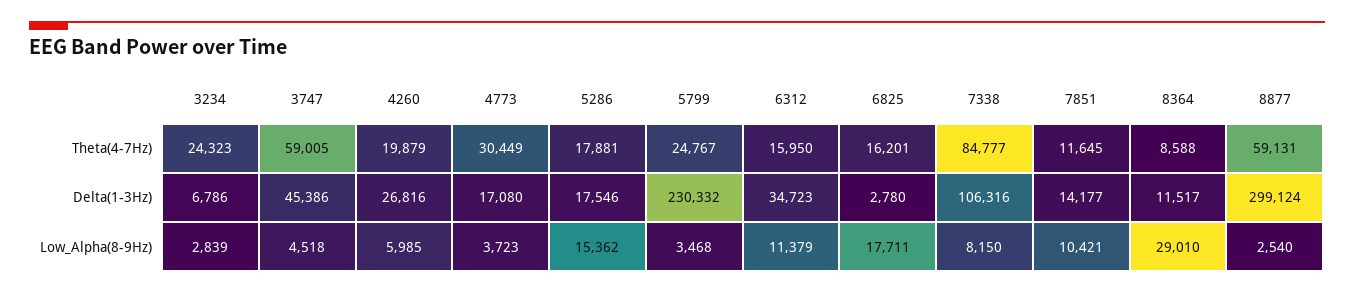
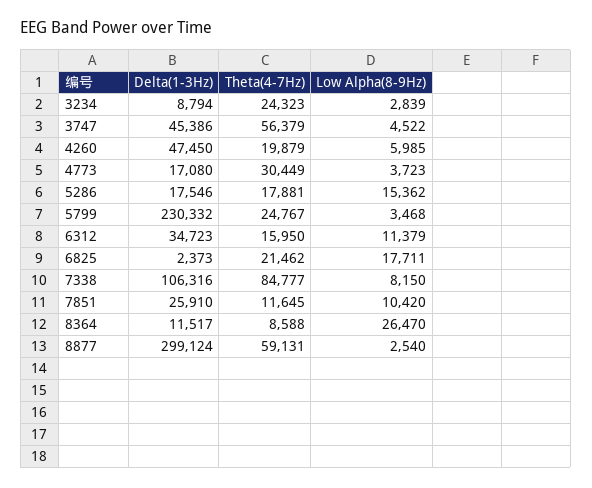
  {
    "3234": {
      "Theta(4-7Hz)": 24323,
-     "Delta(1-3Hz)": 6786,
+     "Delta(1-3Hz)": 8794,
      "Low_Alpha(8-9Hz)": 2839
    },
    "3747": {
-     "Theta(4-7Hz)": 59005,
+     "Theta(4-7Hz)": 56379,
      "Delta(1-3Hz)": 45386,
-     "Low_Alpha(8-9Hz)": 4518
+     "Low_Alpha(8-9Hz)": 4522
    },
    "4260": {
      "Theta(4-7Hz)": 19879,
-     "Delta(1-3Hz)": 26816,
+     "Delta(1-3Hz)": 47450,
      "Low_Alpha(8-9Hz)": 5985
    },
    "4773": {
      "Theta(4-7Hz)": 30449,
      "Delta(1-3Hz)": 17080,
      "Low_Alpha(8-9Hz)": 3723
    },
    "5286": {
      "Theta(4-7Hz)": 17881,
      "Delta(1-3Hz)": 17546,
      "Low_Alpha(8-9Hz)": 15362
    },
    "5799": {
      "Theta(4-7Hz)": 24767,
      "Delta(1-3Hz)": 230332,
      "Low_Alpha(8-9Hz)": 3468
    },
    "6312": {
      "Theta(4-7Hz)": 15950,
      "Delta(1-3Hz)": 34723,
      "Low_Alpha(8-9Hz)": 11379
    },
    "6825": {
-     "Theta(4-7Hz)": 16201,
+     "Theta(4-7Hz)": 21462,
-     "Delta(1-3Hz)": 2780,
+     "Delta(1-3Hz)": 2373,
      "Low_Alpha(8-9Hz)": 17711
    },
    "7338": {
      "Theta(4-7Hz)": 84777,
      "Delta(1-3Hz)": 106316,
      "Low_Alpha(8-9Hz)": 8150
    },
    "7851": {
      "Theta(4-7Hz)": 11645,
-     "Delta(1-3Hz)": 14177,
+     "Delta(1-3Hz)": 25910,
-     "Low_Alpha(8-9Hz)": 10421
+     "Low_Alpha(8-9Hz)": 10420
    },
    "8364": {
      "Theta(4-7Hz)": 8588,
      "Delta(1-3Hz)": 11517,
-     "Low_Alpha(8-9Hz)": 29010
+     "Low_Alpha(8-9Hz)": 26470
    },
    "8877": {
      "Theta(4-7Hz)": 59131,
      "Delta(1-3Hz)": 299124,
      "Low_Alpha(8-9Hz)": 2540
    }
  }

